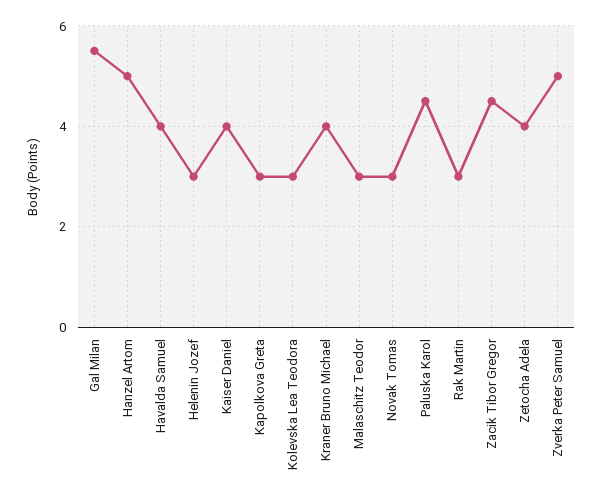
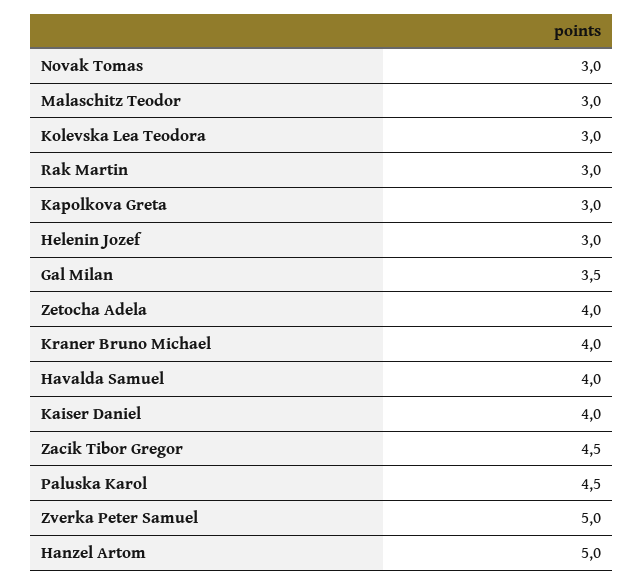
  {
-   "Gal Milan": 5.5,
+   "Gal Milan": 3.5,
    "Hanzel Artom": 5,
    "Havalda Samuel": 4,
    "Helenin Jozef": 3,
    "Kaiser Daniel": 4,
    "Kapolkova Greta": 3,
    "Kolevska Lea Teodora": 3,
    "Kraner Bruno Michael": 4,
    "Malaschitz Teodor": 3,
    "Novak Tomas": 3,
    "Paluska Karol": 4.5,
    "Rak Martin": 3,
    "Zacik Tibor Gregor": 4.5,
    "Zetocha Adela": 4,
    "Zverka Peter Samuel": 5
  }

